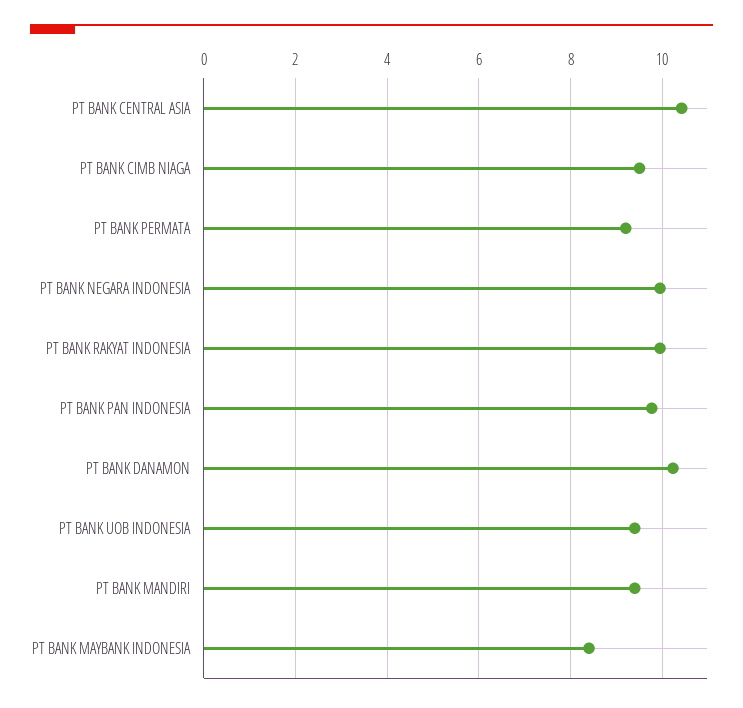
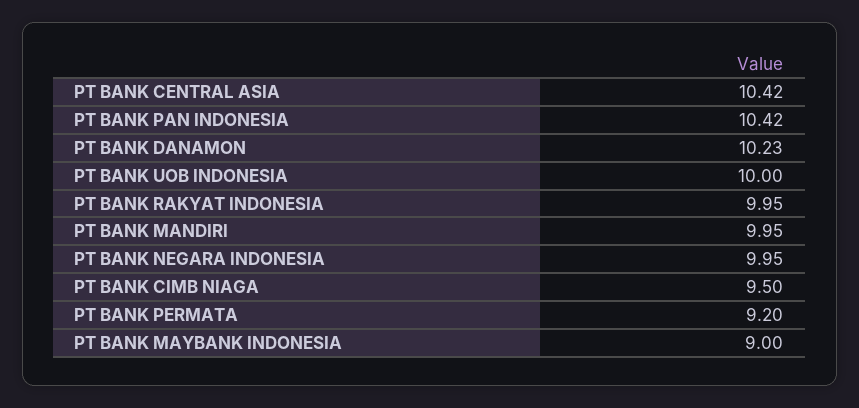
  {
    "PT BANK CENTRAL ASIA": 10.42,
    "PT BANK CIMB NIAGA": 9.5,
    "PT BANK PERMATA": 9.2,
    "PT BANK NEGARA INDONESIA": 9.95,
    "PT BANK RAKYAT INDONESIA": 9.95,
-   "PT BANK PAN INDONESIA": 9.8,
+   "PT BANK PAN INDONESIA": 10.42,
    "PT BANK DANAMON": 10.23,
-   "PT BANK UOB INDONESIA": 9.4,
+   "PT BANK UOB INDONESIA": 10,
-   "PT BANK MANDIRI": 9.4,
+   "PT BANK MANDIRI": 9.95,
-   "PT BANK MAYBANK INDONESIA": 8.4
+   "PT BANK MAYBANK INDONESIA": 9
  }

